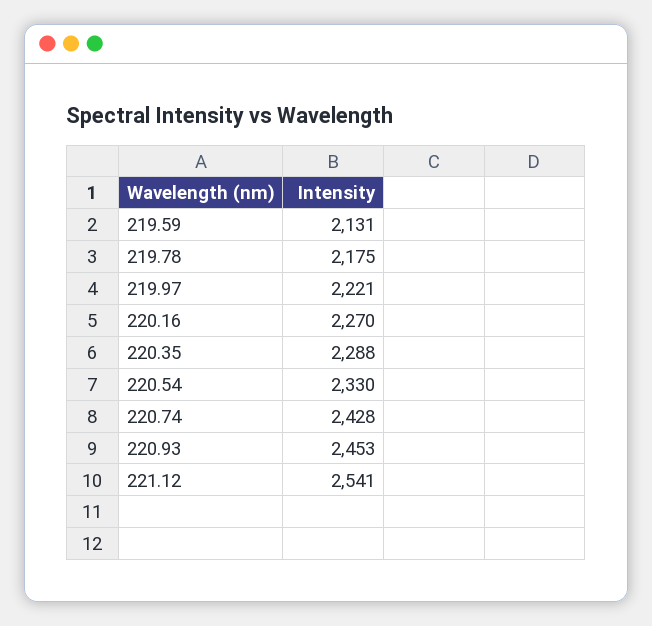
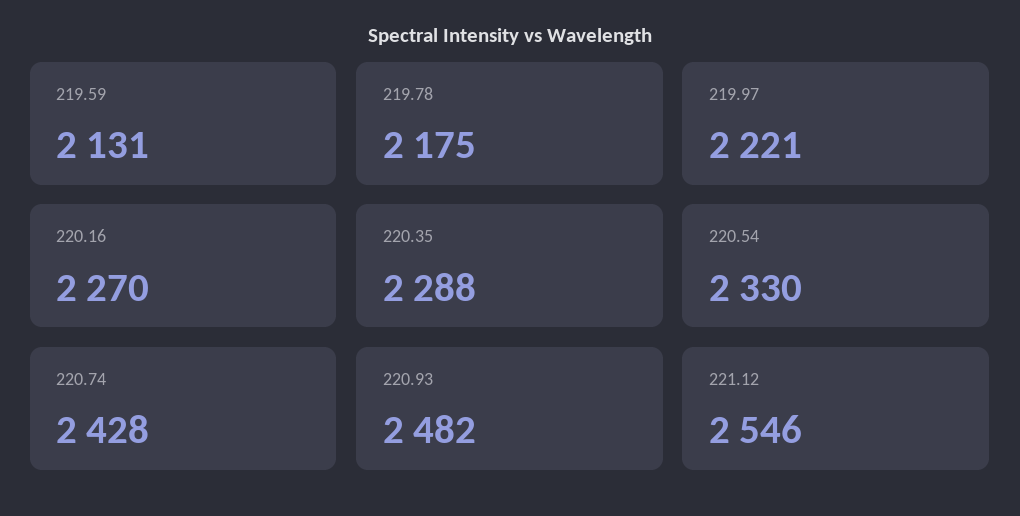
  {
    "219.59": 2131,
    "219.78": 2175,
    "219.97": 2221,
    "220.16": 2270,
    "220.35": 2288,
    "220.54": 2330,
    "220.74": 2428,
-   "220.93": 2453,
+   "220.93": 2482,
-   "221.12": 2541
+   "221.12": 2546
  }

